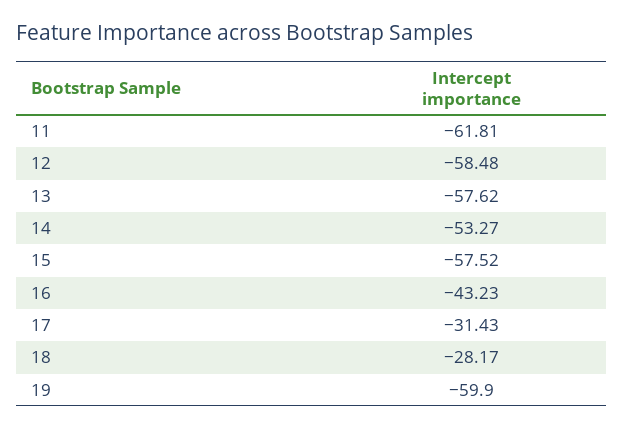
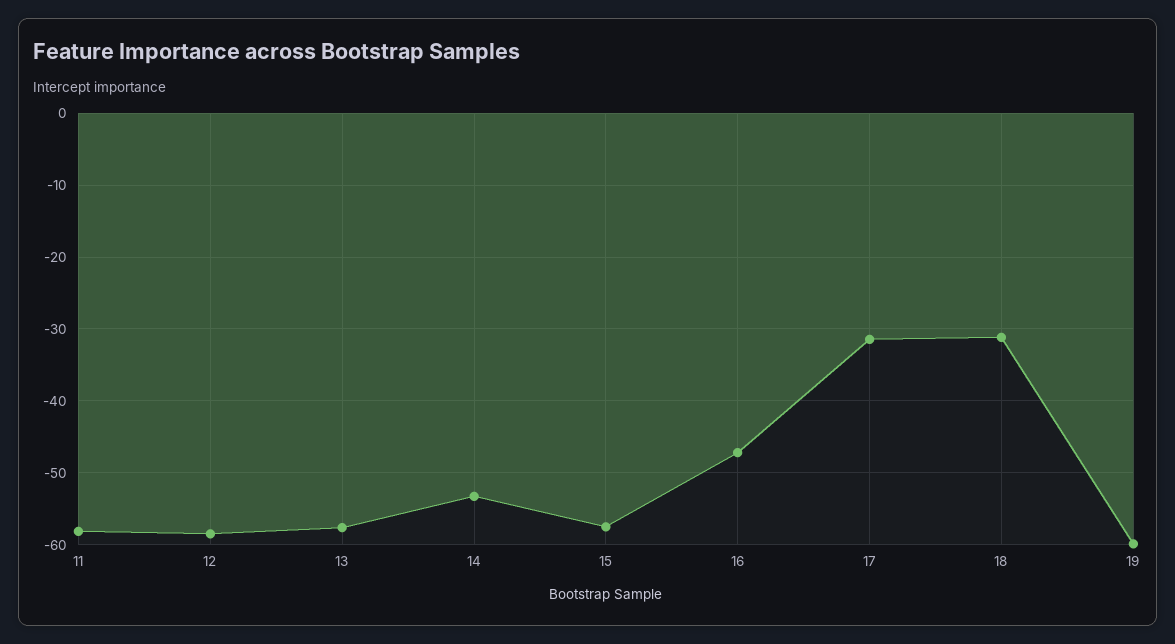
  {
-   "11": -61.81,
+   "11": -58,
    "12": -58.48,
    "13": -57.62,
    "14": -53.27,
    "15": -57.52,
-   "16": -43.23,
+   "16": -47,
    "17": -31.43,
-   "18": -28.17,
+   "18": -31,
    "19": -59.9
  }

